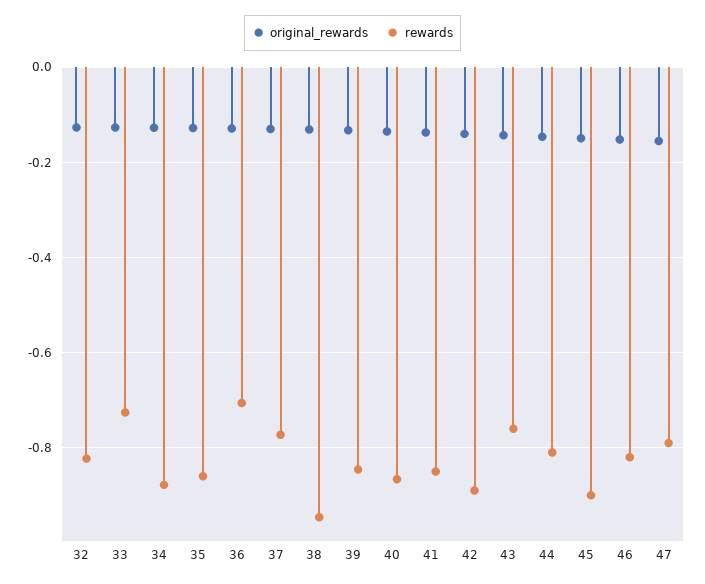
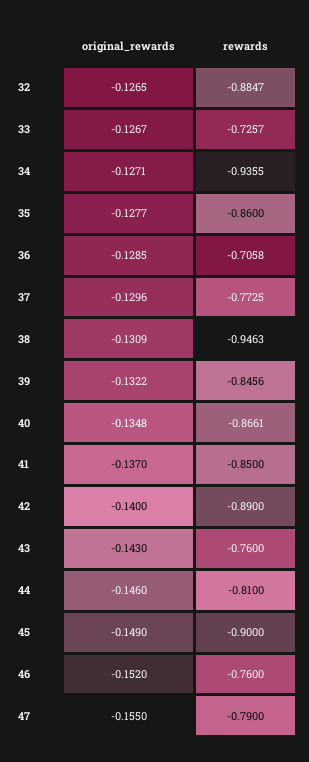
  {
    "original_rewards": {
      "32": -0.1265,
      "33": -0.1267,
      "34": -0.1271,
      "35": -0.1277,
      "36": -0.1285,
      "37": -0.1296,
      "38": -0.1309,
      "39": -0.1322,
      "40": -0.1348,
      "41": -0.137,
      "42": -0.14,
      "43": -0.143,
      "44": -0.146,
      "45": -0.149,
      "46": -0.152,
      "47": -0.155
    },
    "rewards": {
-     "32": -0.82,
+     "32": -0.8847,
      "33": -0.7257,
-     "34": -0.88,
+     "34": -0.9355,
      "35": -0.86,
      "36": -0.7058,
      "37": -0.7725,
      "38": -0.9463,
      "39": -0.8456,
      "40": -0.8661,
      "41": -0.85,
      "42": -0.89,
      "43": -0.76,
      "44": -0.81,
      "45": -0.9,
-     "46": -0.82,
+     "46": -0.76,
      "47": -0.79
    }
  }

